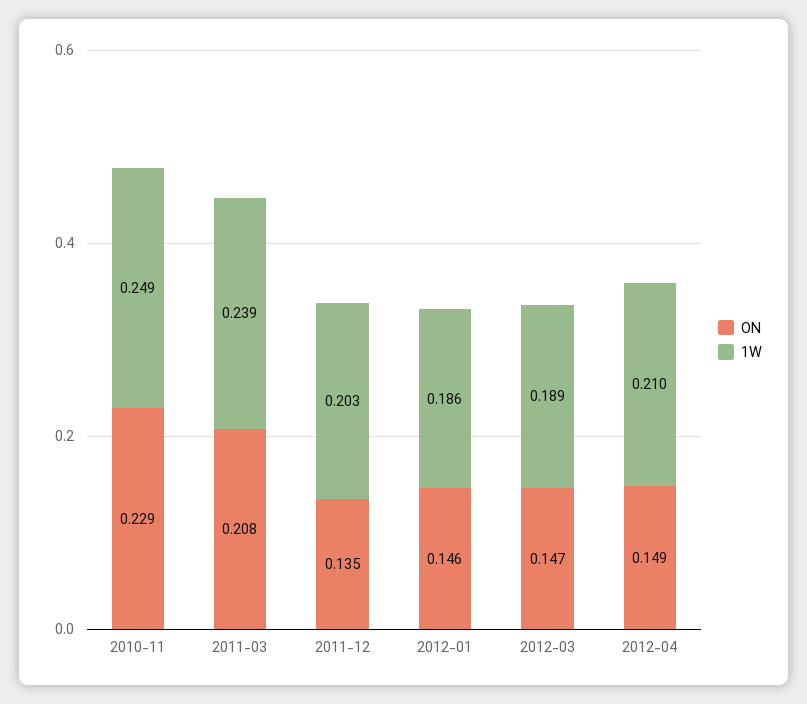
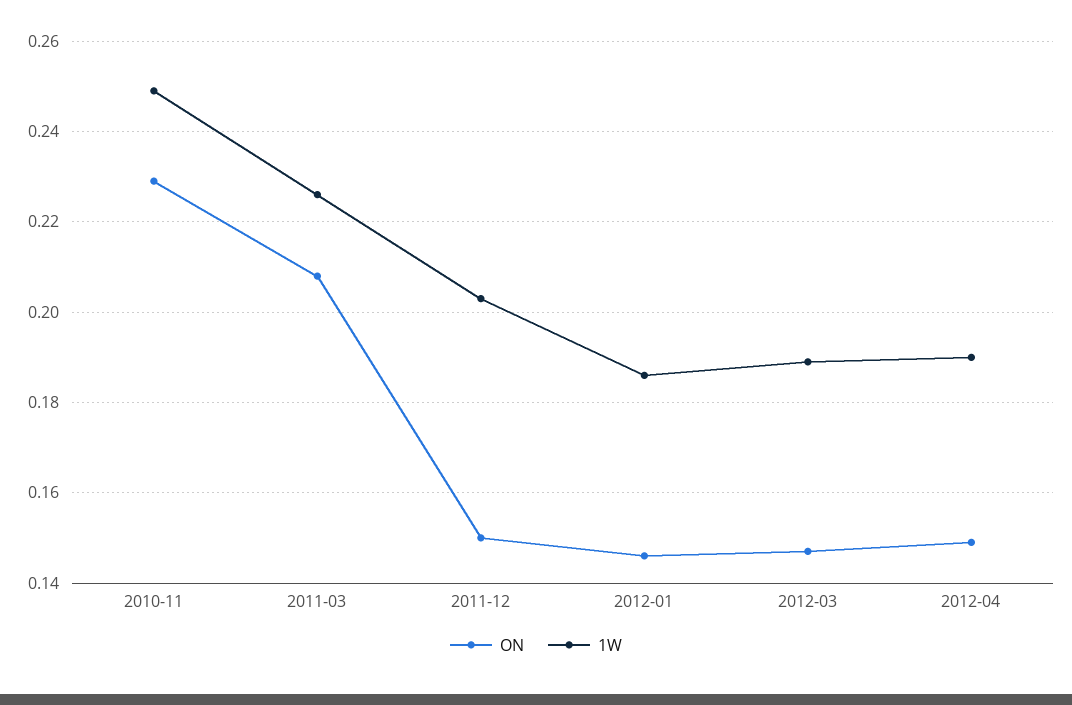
  {
    "ON": {
      "2010-11": 0.229,
      "2011-03": 0.208,
-     "2011-12": 0.135,
+     "2011-12": 0.15,
      "2012-01": 0.146,
      "2012-03": 0.147,
      "2012-04": 0.149
    },
    "1W": {
      "2010-11": 0.249,
-     "2011-03": 0.239,
+     "2011-03": 0.225,
      "2011-12": 0.203,
      "2012-01": 0.186,
      "2012-03": 0.189,
-     "2012-04": 0.21
+     "2012-04": 0.19
    }
  }

